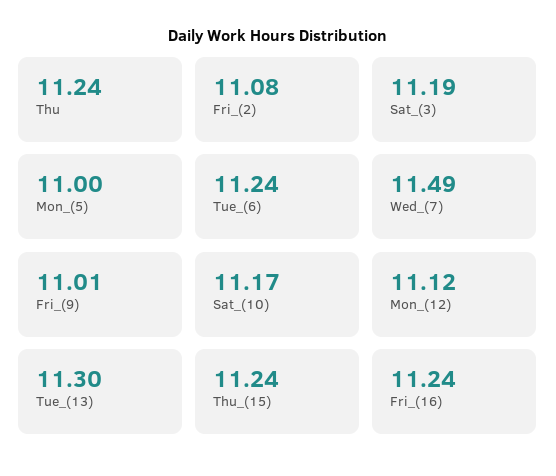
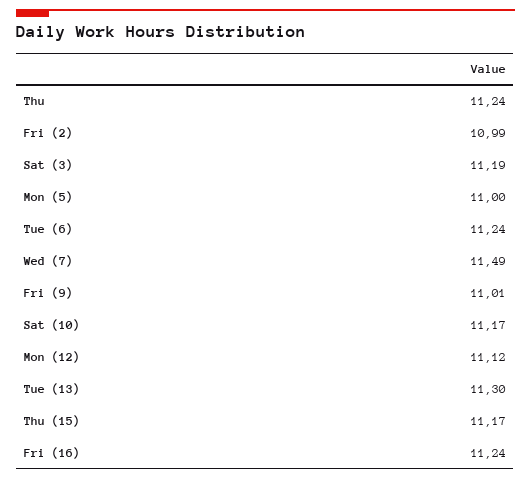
  {
    "Thu": 11.24,
-   "Fri_(2)": 11.08,
+   "Fri_(2)": 10.99,
    "Sat_(3)": 11.19,
    "Mon_(5)": 11,
    "Tue_(6)": 11.24,
    "Wed_(7)": 11.49,
    "Fri_(9)": 11.01,
    "Sat_(10)": 11.17,
    "Mon_(12)": 11.12,
    "Tue_(13)": 11.3,
-   "Thu_(15)": 11.24,
+   "Thu_(15)": 11.17,
    "Fri_(16)": 11.24
  }

